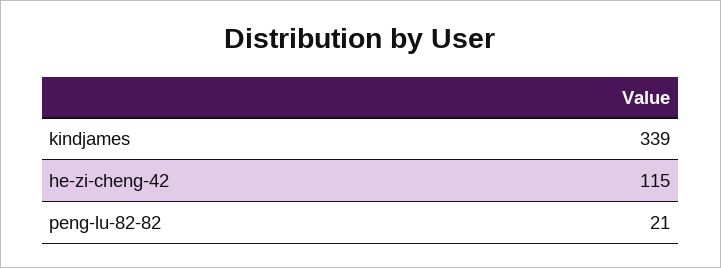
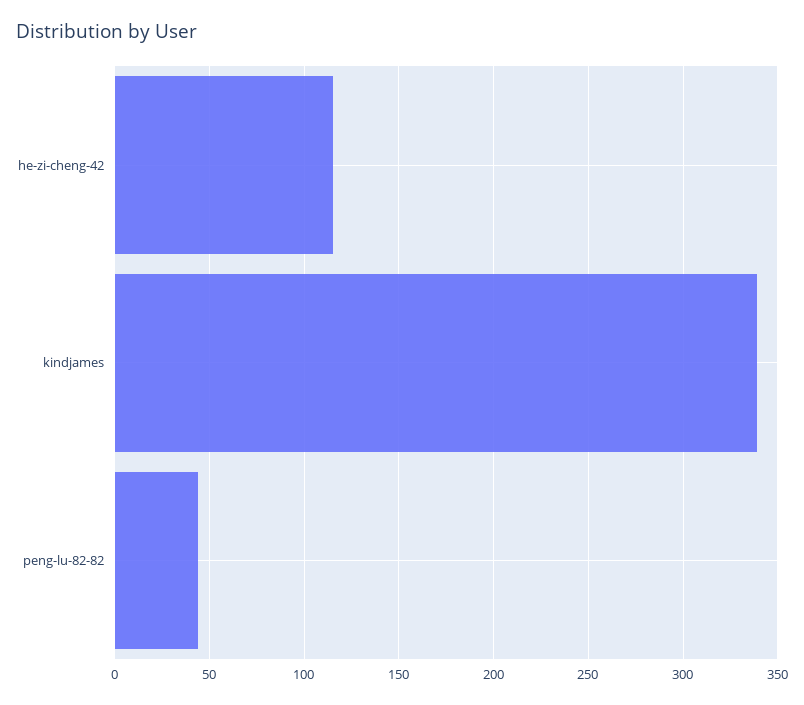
  {
    "kindjames": 339,
    "he-zi-cheng-42": 115,
-   "peng-lu-82-82": 21
+   "peng-lu-82-82": 45
  }

